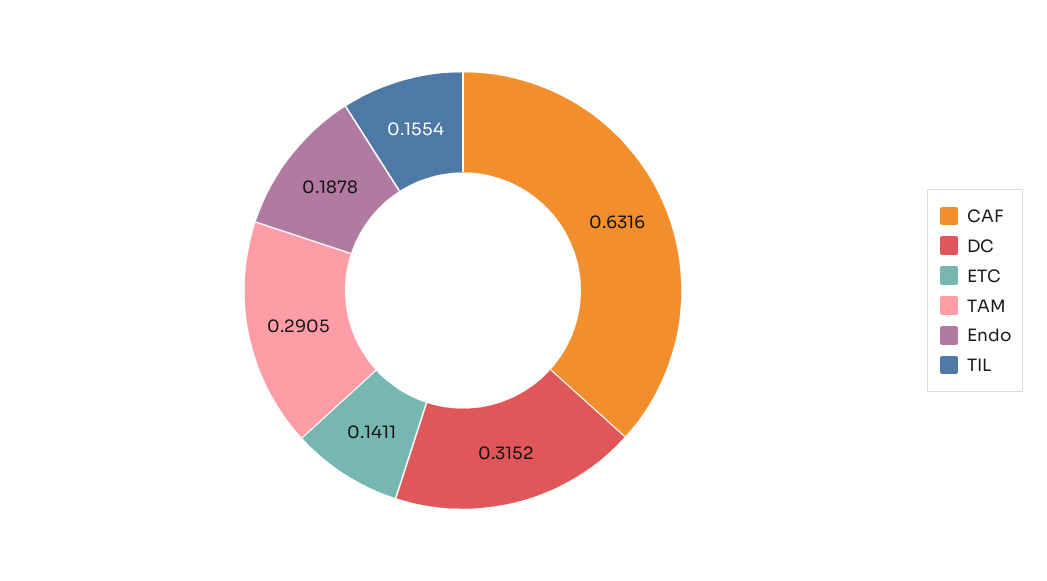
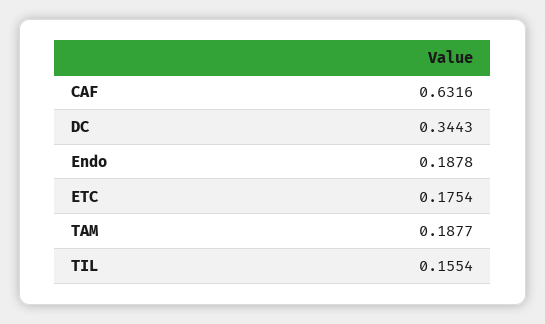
  {
    "CAF": 0.6316,
-   "DC": 0.3152,
+   "DC": 0.3443,
-   "ETC": 0.1411,
+   "ETC": 0.1754,
-   "TAM": 0.2905,
+   "TAM": 0.1877,
    "Endo": 0.1878,
    "TIL": 0.1554
  }

